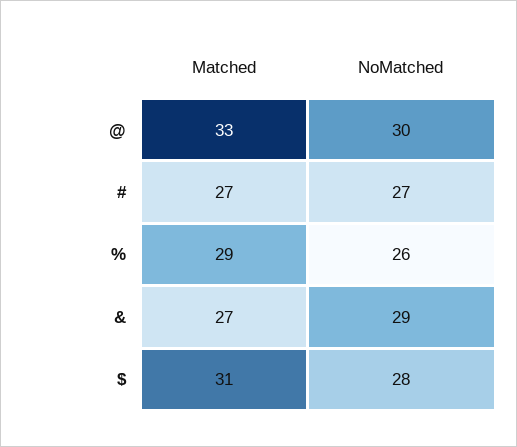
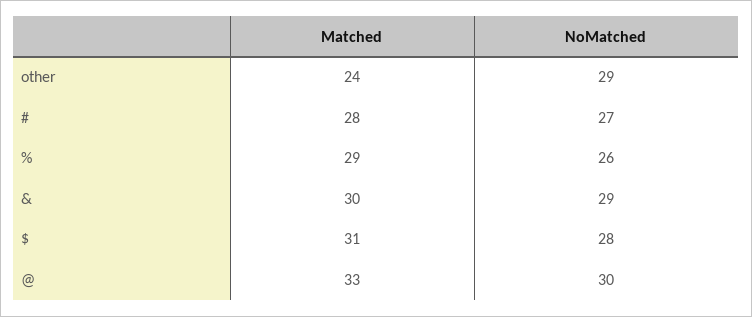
  {
    "Matched": {
      "@": 33,
-     "#": 27,
+     "#": 28,
      "%": 29,
-     "&": 27,
+     "&": 30,
-     "$": 31
+     "$": 31,
+     "other": 24
    },
    "NoMatched": {
      "@": 30,
      "#": 27,
      "%": 26,
      "&": 29,
-     "$": 28
+     "$": 28,
+     "other": 29
    }
  }

